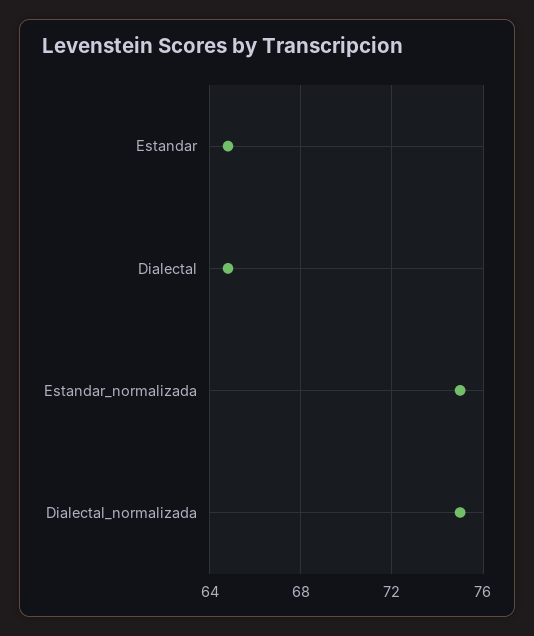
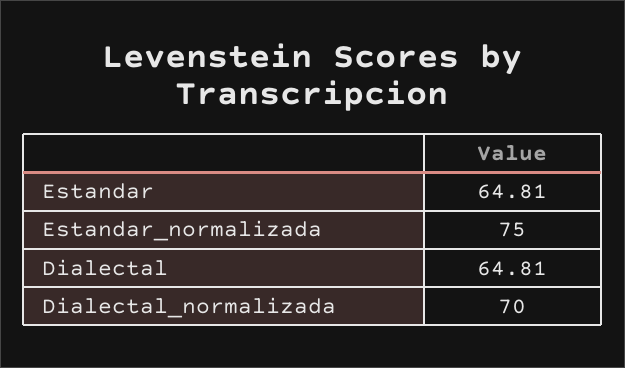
  {
    "Estandar": 64.81,
    "Dialectal": 64.81,
    "Estandar_normalizada": 75,
-   "Dialectal_normalizada": 75
+   "Dialectal_normalizada": 70
  }

